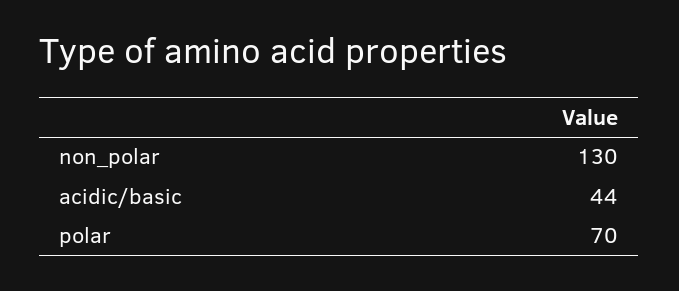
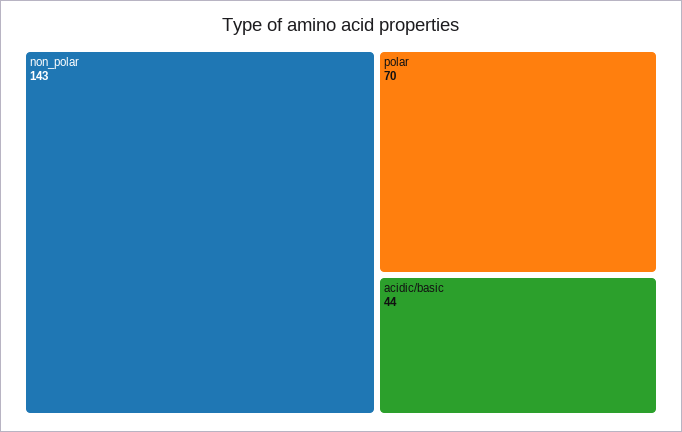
  {
-   "non_polar": 130,
+   "non_polar": 143,
    "acidic/basic": 44,
    "polar": 70
  }

